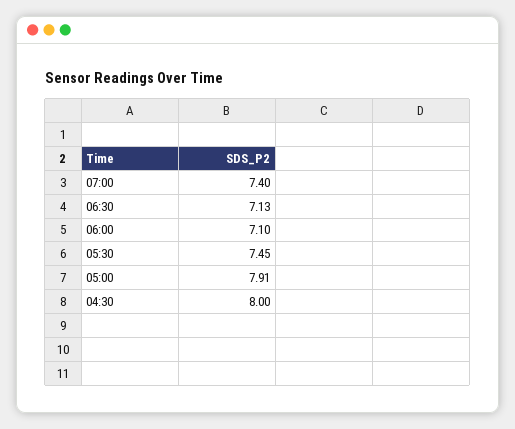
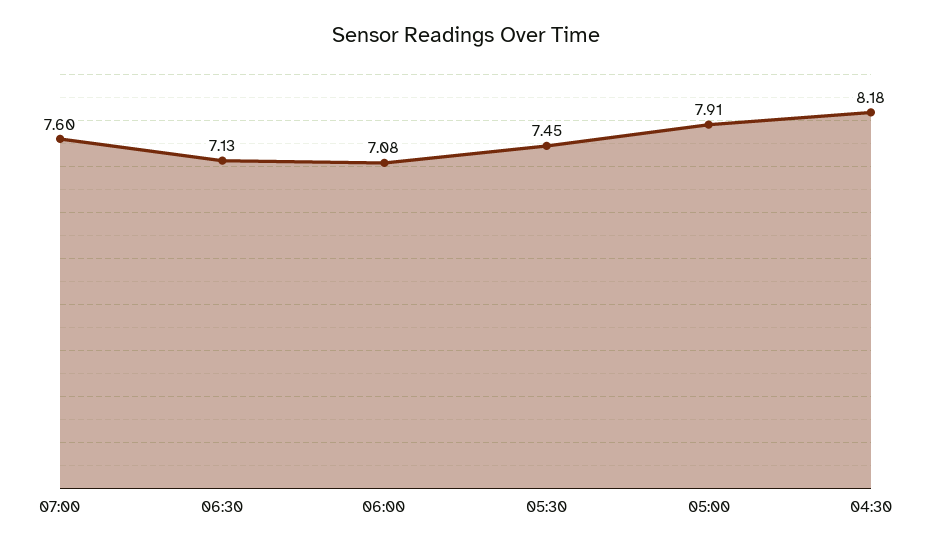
  {
-   "07:00": 7.4,
+   "07:00": 7.6,
    "06:30": 7.13,
-   "06:00": 7.1,
+   "06:00": 7.08,
    "05:30": 7.45,
    "05:00": 7.91,
-   "04:30": 8
+   "04:30": 8.18
  }

